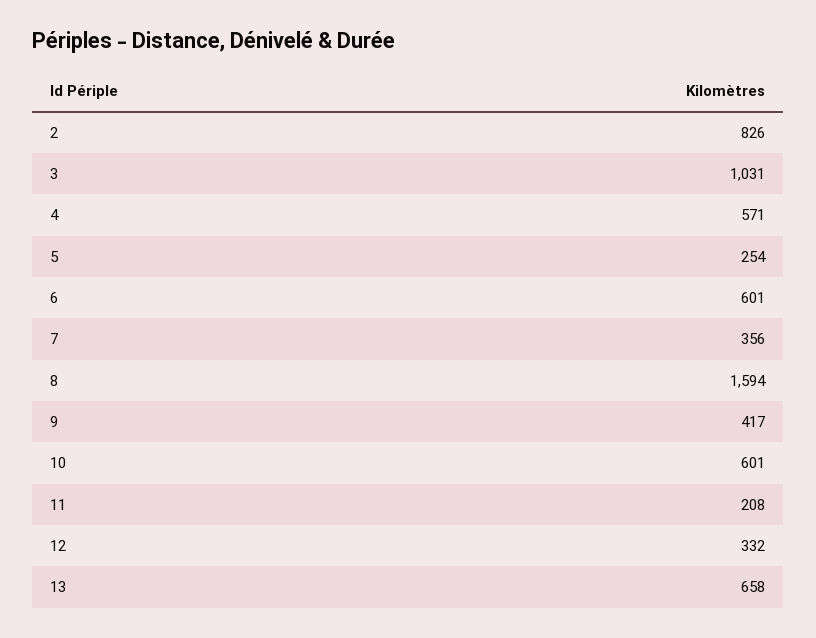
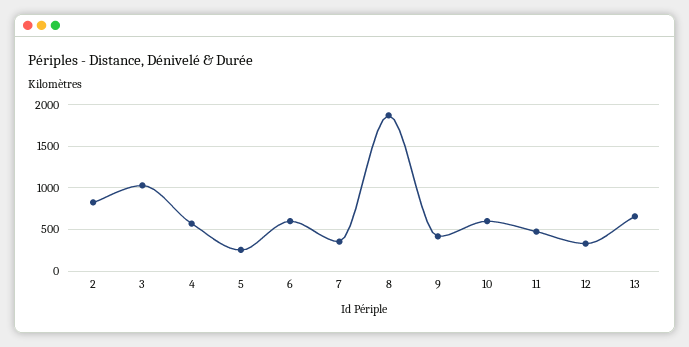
  {
    "2": 826,
    "3": 1031,
    "4": 571,
    "5": 254,
    "6": 601,
    "7": 356,
-   "8": 1594,
+   "8": 1900,
    "9": 417,
    "10": 601,
-   "11": 208,
+   "11": 500,
    "12": 332,
    "13": 658
  }

